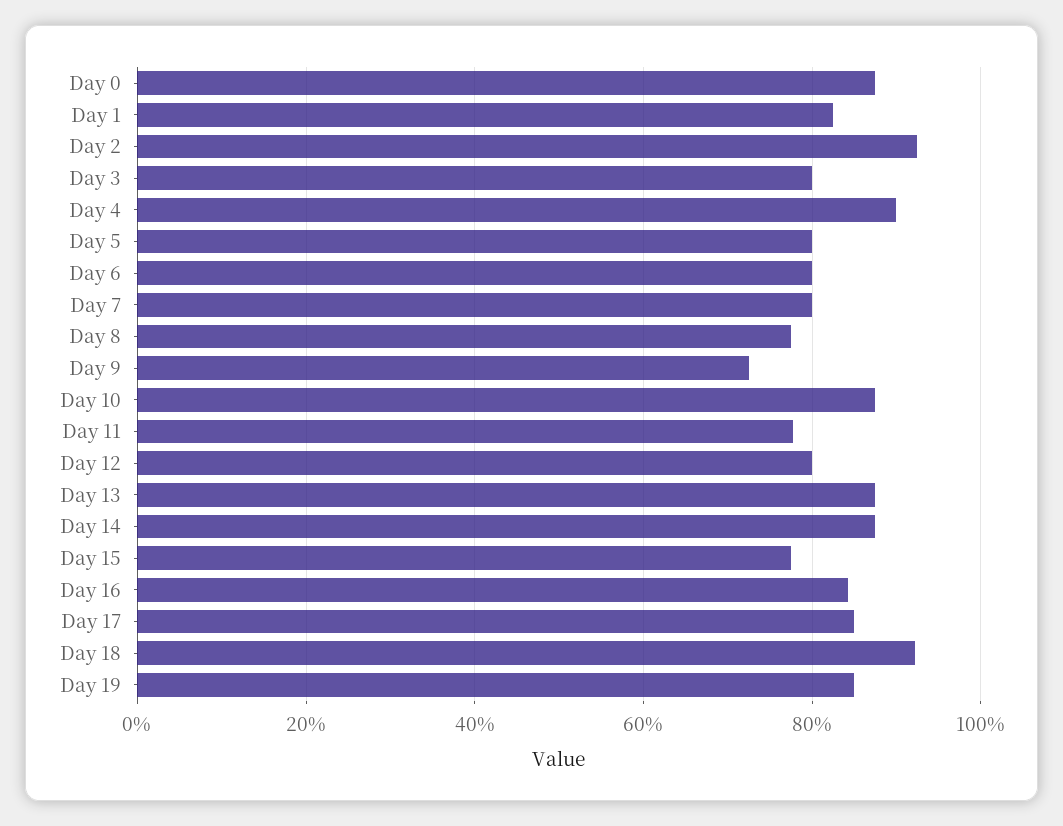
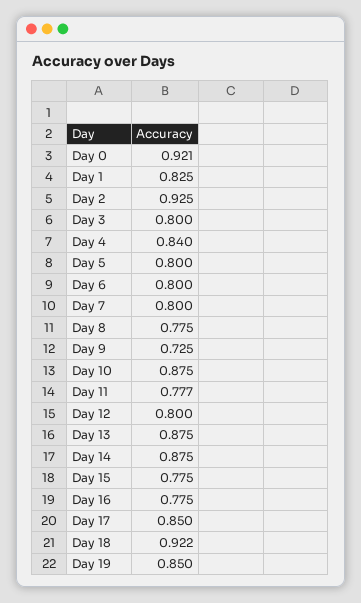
  {
-   "Day 0": 0.88,
+   "Day 0": 0.921,
    "Day 1": 0.825,
    "Day 2": 0.925,
    "Day 3": 0.8,
-   "Day 4": 0.9,
+   "Day 4": 0.84,
    "Day 5": 0.8,
    "Day 6": 0.8,
    "Day 7": 0.8,
    "Day 8": 0.775,
    "Day 9": 0.725,
    "Day 10": 0.875,
    "Day 11": 0.777,
    "Day 12": 0.8,
    "Day 13": 0.875,
    "Day 14": 0.875,
    "Day 15": 0.775,
-   "Day 16": 0.84,
+   "Day 16": 0.775,
    "Day 17": 0.85,
    "Day 18": 0.922,
    "Day 19": 0.85
  }

